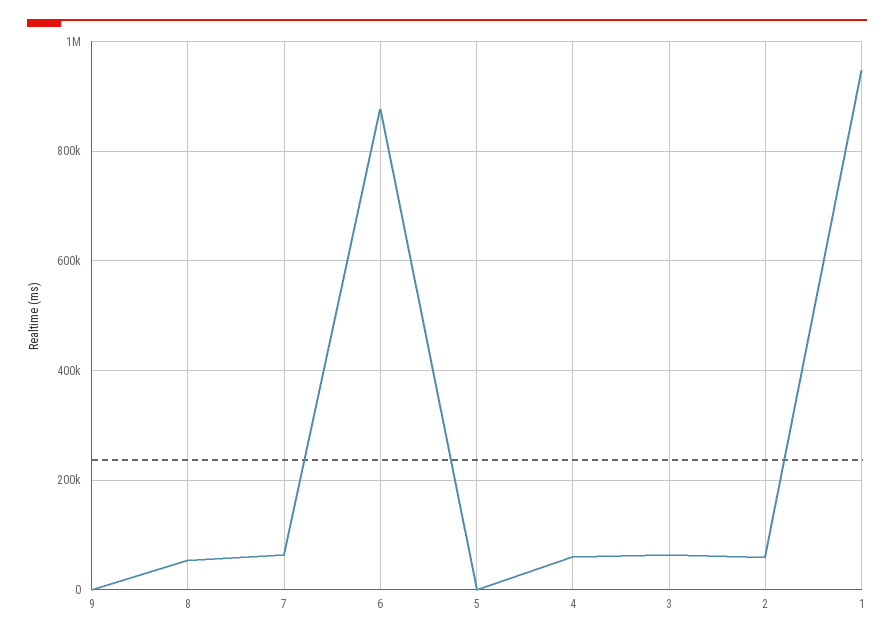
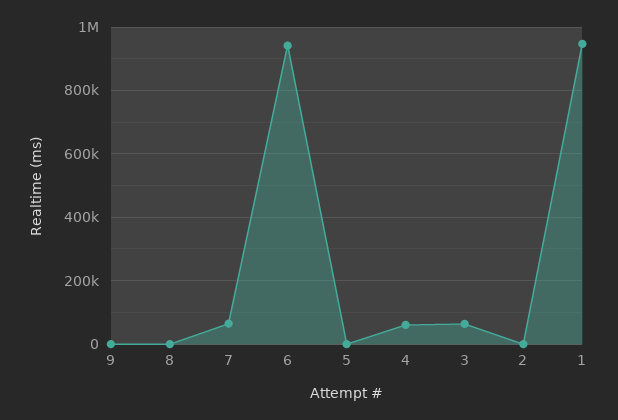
  {
    "9": 0,
-   "8": 60000,
+   "8": 0,
    "7": 60000,
-   "6": 880000,
+   "6": 940000,
    "5": 0,
    "4": 60000,
    "3": 60000,
-   "2": 60000,
+   "2": 0,
    "1": 940000
  }

